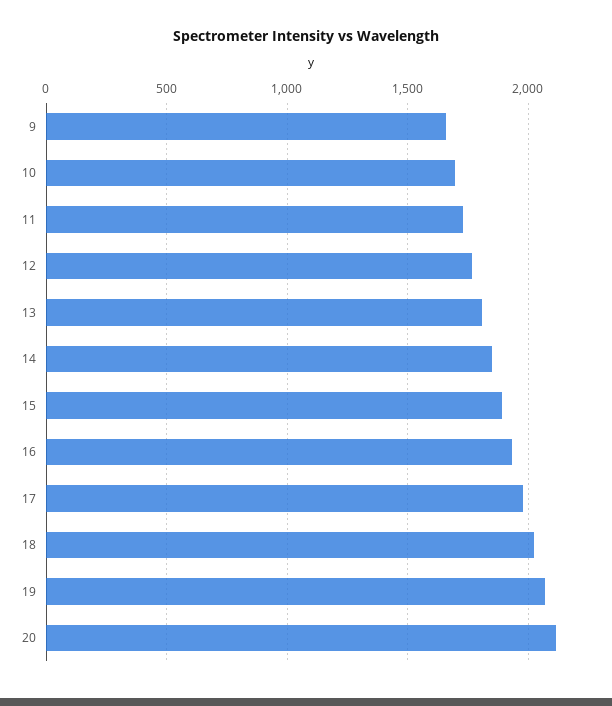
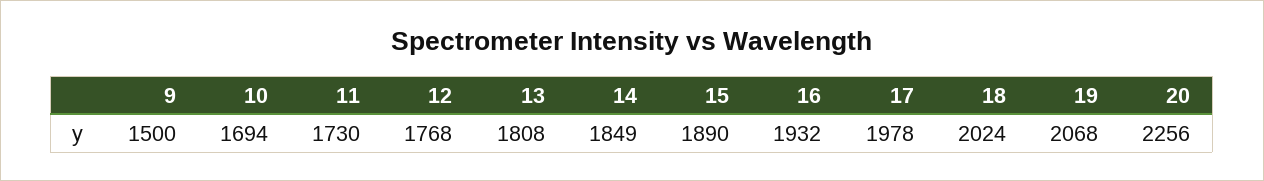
  {
-   "9": 1650,
+   "9": 1500,
    "10": 1694,
    "11": 1730,
    "12": 1768,
    "13": 1808,
    "14": 1849,
    "15": 1890,
    "16": 1932,
    "17": 1978,
    "18": 2024,
    "19": 2068,
-   "20": 2100
+   "20": 2256
  }

